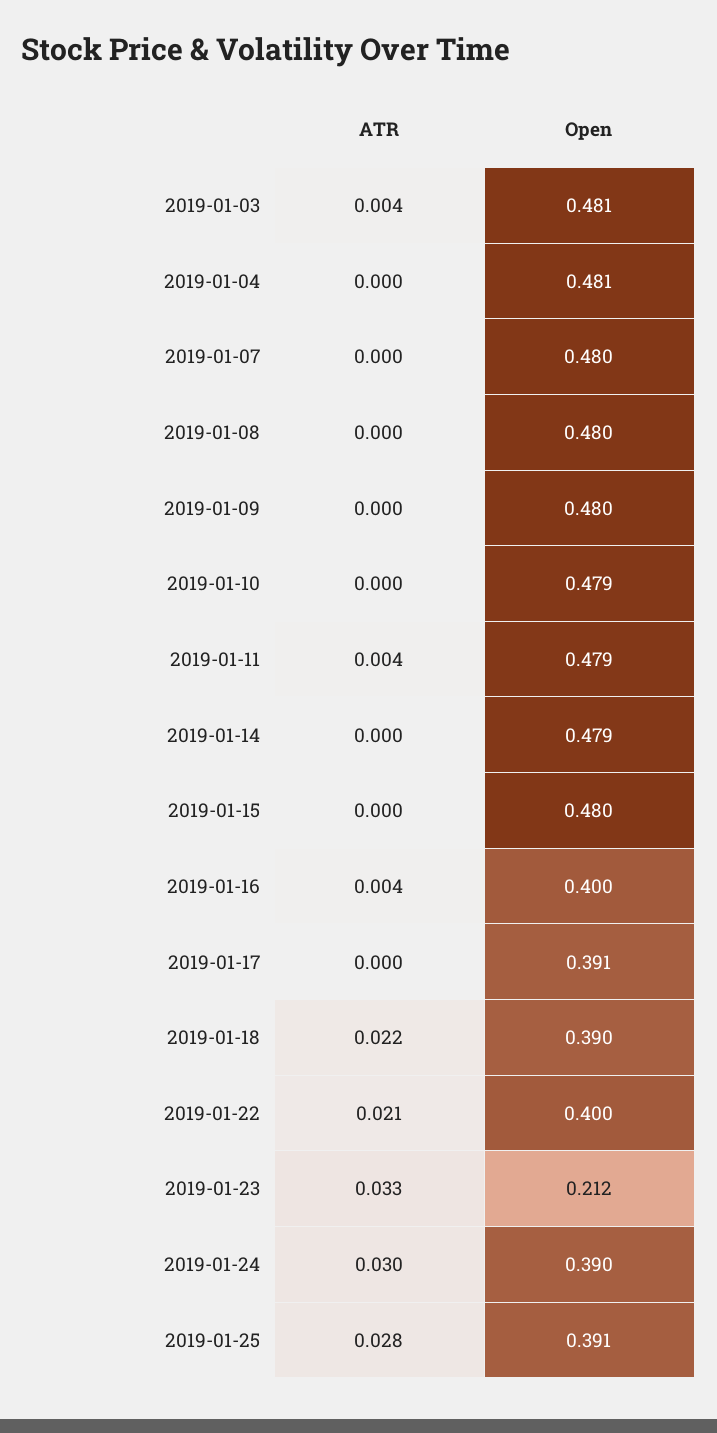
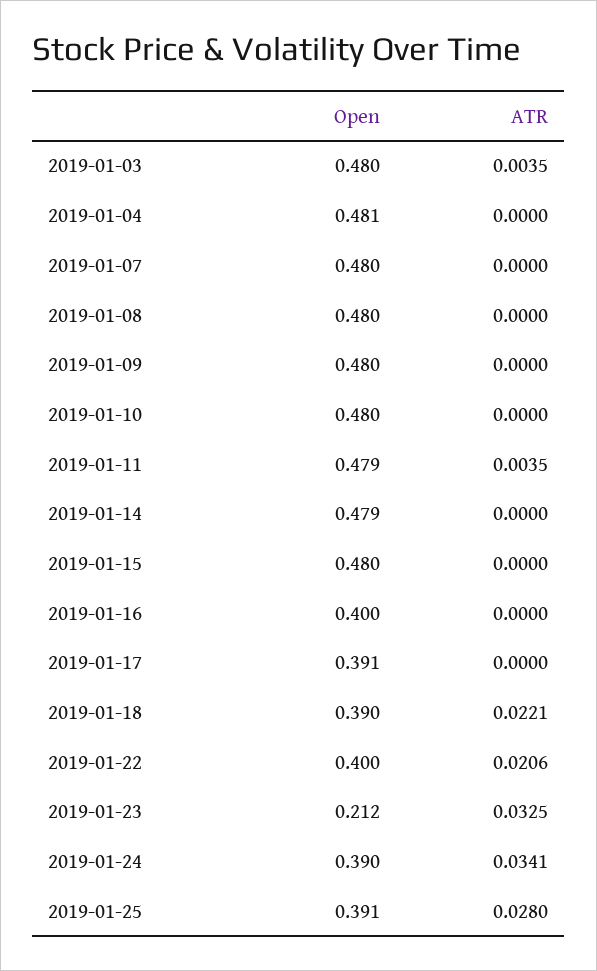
  {
    "ATR": {
      "2019-01-03": 0.0035,
      "2019-01-04": 0,
      "2019-01-07": 0,
      "2019-01-08": 0,
      "2019-01-09": 0,
      "2019-01-10": 0,
      "2019-01-11": 0.0035,
      "2019-01-14": 0,
      "2019-01-15": 0,
-     "2019-01-16": 0.004,
+     "2019-01-16": 0,
      "2019-01-17": 0,
      "2019-01-18": 0.0221,
      "2019-01-22": 0.0206,
      "2019-01-23": 0.0325,
-     "2019-01-24": 0.03,
+     "2019-01-24": 0.0341,
      "2019-01-25": 0.028
    },
    "Open": {
-     "2019-01-03": 0.481,
+     "2019-01-03": 0.48,
      "2019-01-04": 0.481,
      "2019-01-07": 0.48,
      "2019-01-08": 0.48,
      "2019-01-09": 0.48,
-     "2019-01-10": 0.479,
+     "2019-01-10": 0.48,
      "2019-01-11": 0.479,
      "2019-01-14": 0.479,
      "2019-01-15": 0.48,
      "2019-01-16": 0.4,
      "2019-01-17": 0.391,
      "2019-01-18": 0.39,
      "2019-01-22": 0.4,
      "2019-01-23": 0.212,
      "2019-01-24": 0.39,
      "2019-01-25": 0.391
    }
  }

